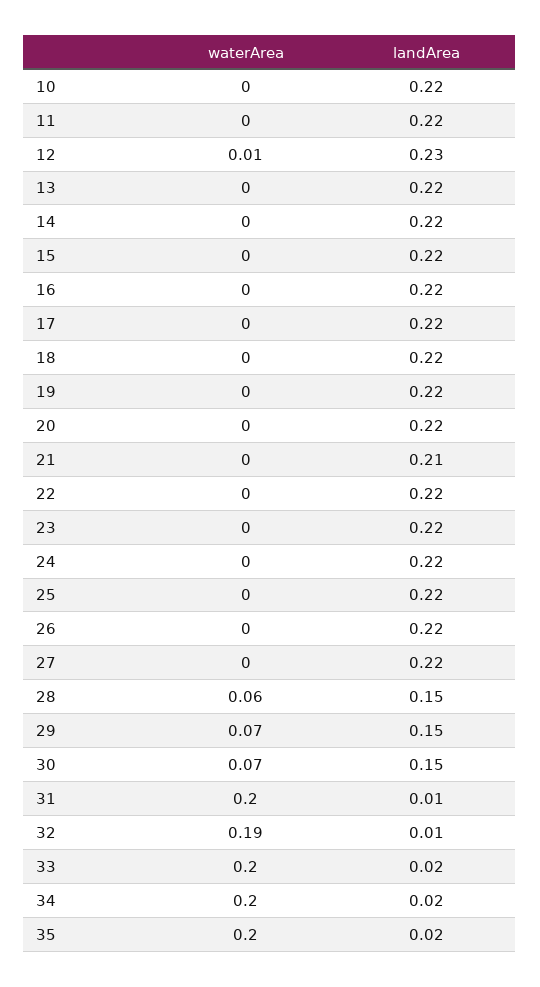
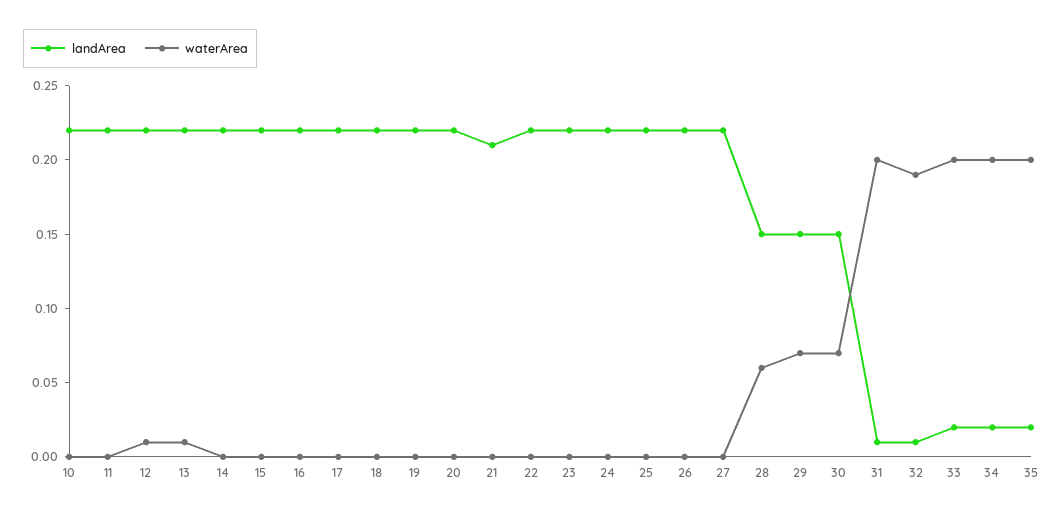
  {
    "waterArea": {
      "10": 0,
      "11": 0,
      "12": 0.01,
-     "13": 0,
+     "13": 0.01,
      "14": 0,
      "15": 0,
      "16": 0,
      "17": 0,
      "18": 0,
      "19": 0,
      "20": 0,
      "21": 0,
      "22": 0,
      "23": 0,
      "24": 0,
      "25": 0,
      "26": 0,
      "27": 0,
      "28": 0.06,
      "29": 0.07,
      "30": 0.07,
      "31": 0.2,
      "32": 0.19,
      "33": 0.2,
      "34": 0.2,
      "35": 0.2
    },
    "landArea": {
      "10": 0.22,
      "11": 0.22,
-     "12": 0.23,
+     "12": 0.22,
      "13": 0.22,
      "14": 0.22,
      "15": 0.22,
      "16": 0.22,
      "17": 0.22,
      "18": 0.22,
      "19": 0.22,
      "20": 0.22,
      "21": 0.21,
      "22": 0.22,
      "23": 0.22,
      "24": 0.22,
      "25": 0.22,
      "26": 0.22,
      "27": 0.22,
      "28": 0.15,
      "29": 0.15,
      "30": 0.15,
      "31": 0.01,
      "32": 0.01,
      "33": 0.02,
      "34": 0.02,
      "35": 0.02
    }
  }

